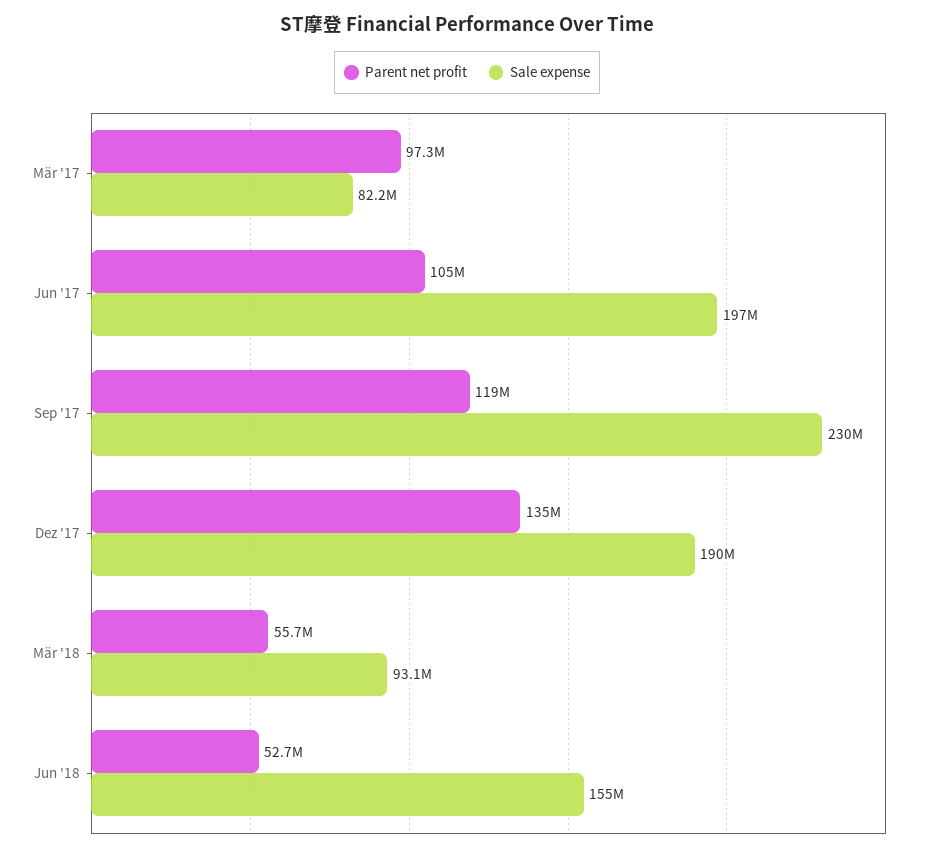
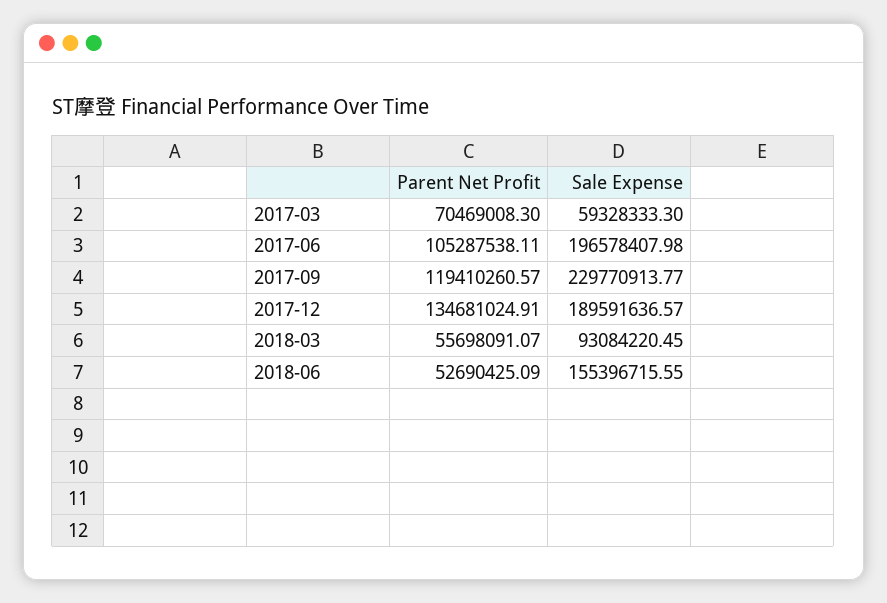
  {
    "Parent net profit": {
-     "Mär '17": 97300000,
+     "Mär '17": 70469008.3,
      "Jun '17": 105287538.11,
      "Sep '17": 119410260.57,
      "Dez '17": 134681024.91,
      "Mär '18": 55698091.07,
      "Jun '18": 52690425.09
    },
    "Sale expense": {
-     "Mär '17": 82200000,
+     "Mär '17": 59328333.3,
      "Jun '17": 196578407.98,
      "Sep '17": 229770913.77,
      "Dez '17": 189591636.57,
      "Mär '18": 93084220.45,
      "Jun '18": 155396715.55
    }
  }

